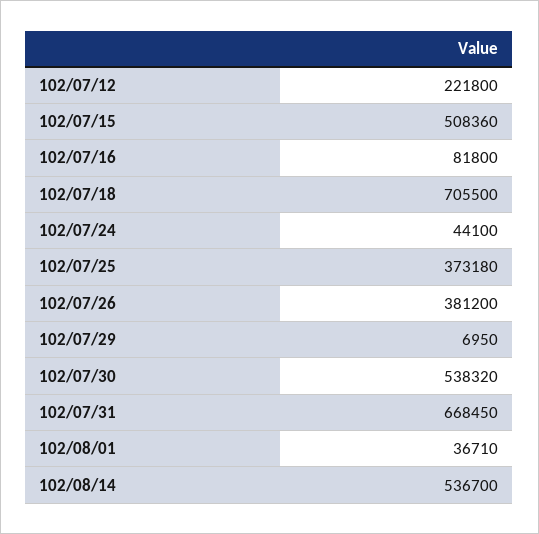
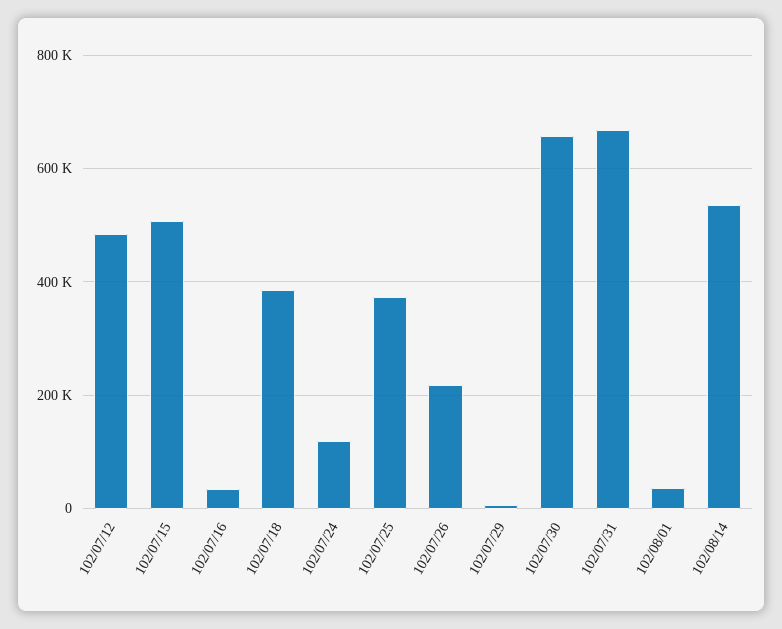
  {
-   "102/07/12": 221800,
+   "102/07/12": 480000,
    "102/07/15": 508360,
-   "102/07/16": 81800,
+   "102/07/16": 40000,
-   "102/07/18": 705500,
+   "102/07/18": 380000,
-   "102/07/24": 44100,
+   "102/07/24": 120000,
    "102/07/25": 373180,
-   "102/07/26": 381200,
+   "102/07/26": 220000,
    "102/07/29": 6950,
-   "102/07/30": 538320,
+   "102/07/30": 660000,
    "102/07/31": 668450,
    "102/08/01": 36710,
    "102/08/14": 536700
  }

